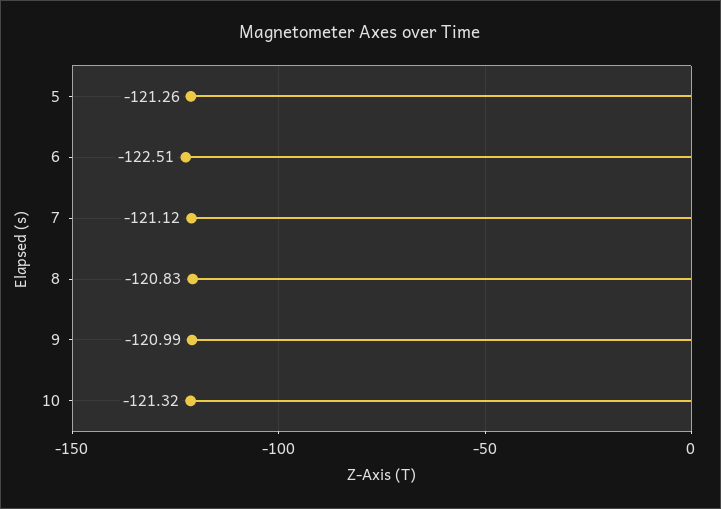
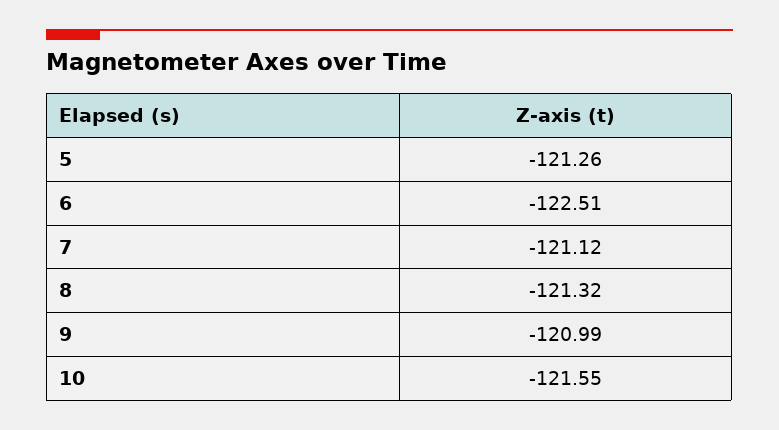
  {
    "5": -121.26,
    "6": -122.51,
    "7": -121.12,
-   "8": -120.83,
+   "8": -121.32,
    "9": -120.99,
-   "10": -121.32
+   "10": -121.55
  }

